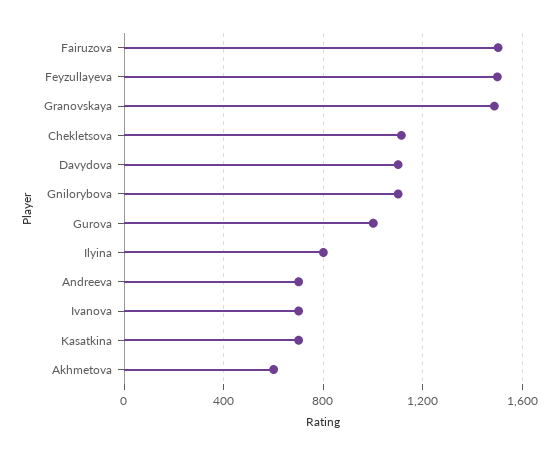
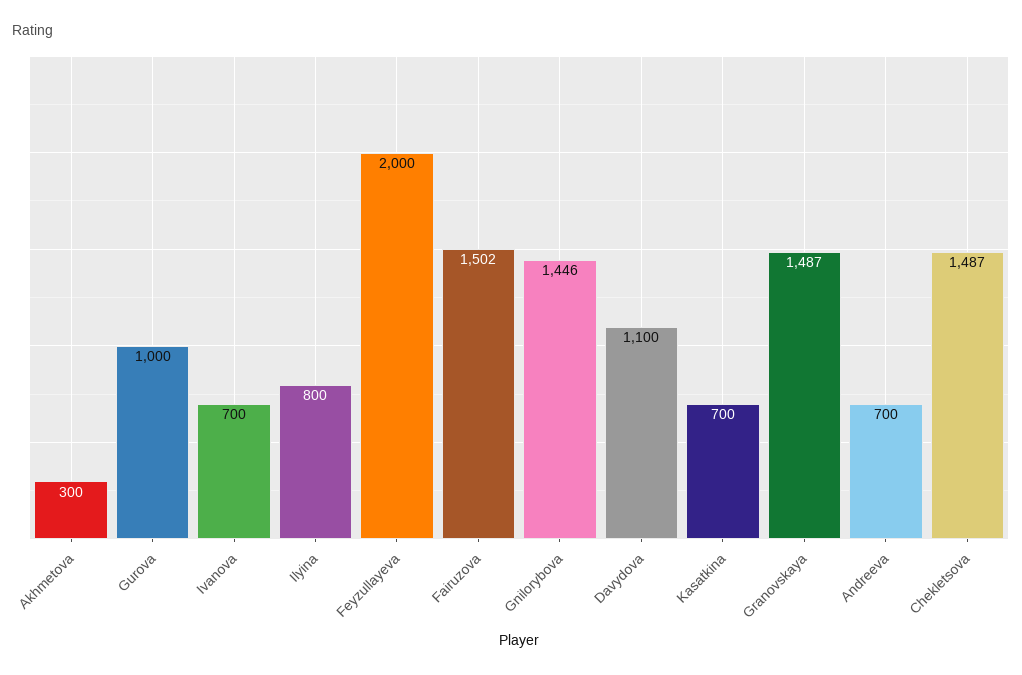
  {
    "Fairuzova": 1502,
-   "Feyzullayeva": 1500,
+   "Feyzullayeva": 2000,
    "Granovskaya": 1487,
-   "Chekletsova": 1100,
+   "Chekletsova": 1487,
    "Davydova": 1100,
-   "Gnilorybova": 1100,
+   "Gnilorybova": 1446,
    "Gurova": 1000,
    "Ilyina": 800,
    "Andreeva": 700,
    "Ivanova": 700,
    "Kasatkina": 700,
-   "Akhmetova": 600
+   "Akhmetova": 300
  }

